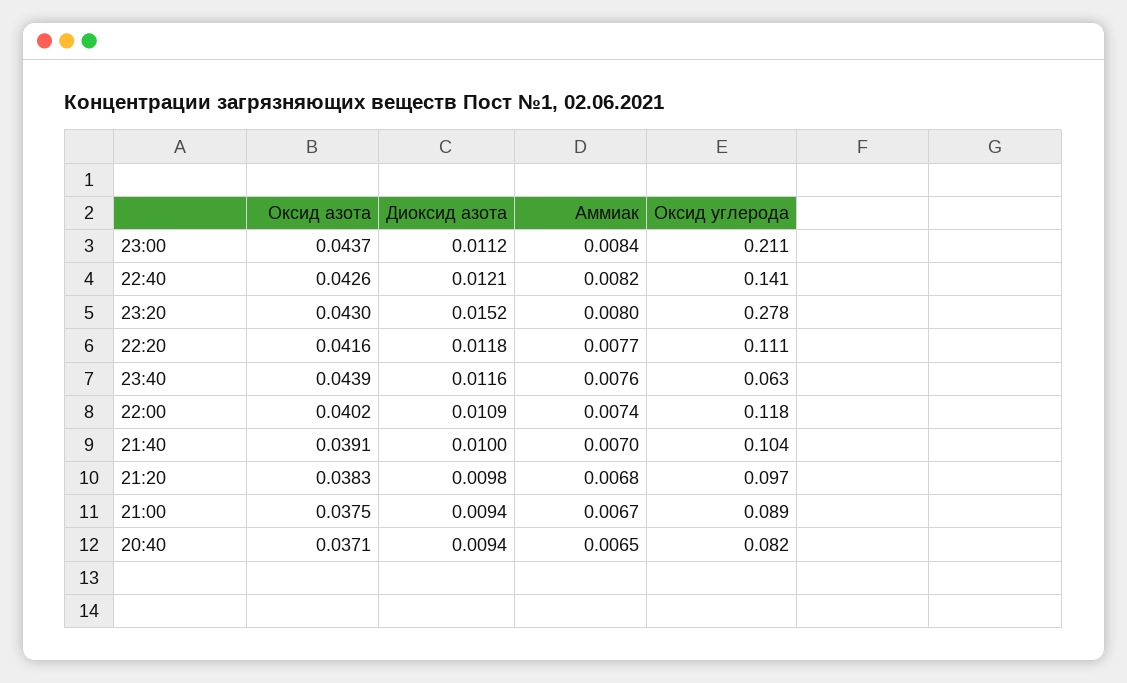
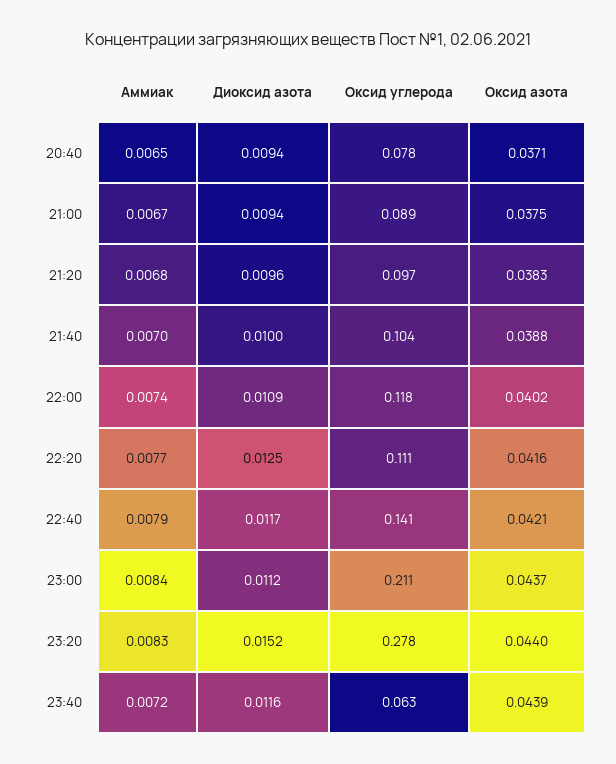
  {
    "Оксид азота": {
      "23:00": 0.0437,
-     "22:40": 0.0426,
+     "22:40": 0.0421,
-     "23:20": 0.043,
+     "23:20": 0.044,
      "22:20": 0.0416,
      "23:40": 0.0439,
      "22:00": 0.0402,
-     "21:40": 0.0391,
+     "21:40": 0.0388,
      "21:20": 0.0383,
      "21:00": 0.0375,
      "20:40": 0.0371
    },
    "Диоксид азота": {
      "23:00": 0.0112,
-     "22:40": 0.0121,
+     "22:40": 0.0117,
      "23:20": 0.0152,
-     "22:20": 0.0118,
+     "22:20": 0.0125,
      "23:40": 0.0116,
      "22:00": 0.0109,
      "21:40": 0.01,
-     "21:20": 0.0098,
+     "21:20": 0.0096,
      "21:00": 0.0094,
      "20:40": 0.0094
    },
    "Аммиак": {
      "23:00": 0.0084,
-     "22:40": 0.0082,
+     "22:40": 0.0079,
-     "23:20": 0.008,
+     "23:20": 0.0083,
      "22:20": 0.0077,
-     "23:40": 0.0076,
+     "23:40": 0.0072,
      "22:00": 0.0074,
      "21:40": 0.007,
      "21:20": 0.0068,
      "21:00": 0.0067,
      "20:40": 0.0065
    },
    "Оксид углерода": {
      "23:00": 0.211,
      "22:40": 0.141,
      "23:20": 0.278,
      "22:20": 0.111,
      "23:40": 0.063,
      "22:00": 0.118,
      "21:40": 0.104,
      "21:20": 0.097,
      "21:00": 0.089,
-     "20:40": 0.082
+     "20:40": 0.078
    }
  }

